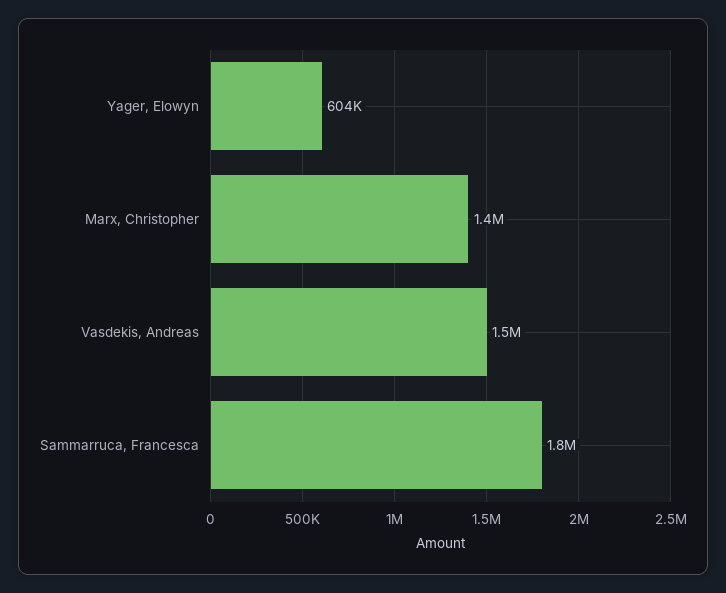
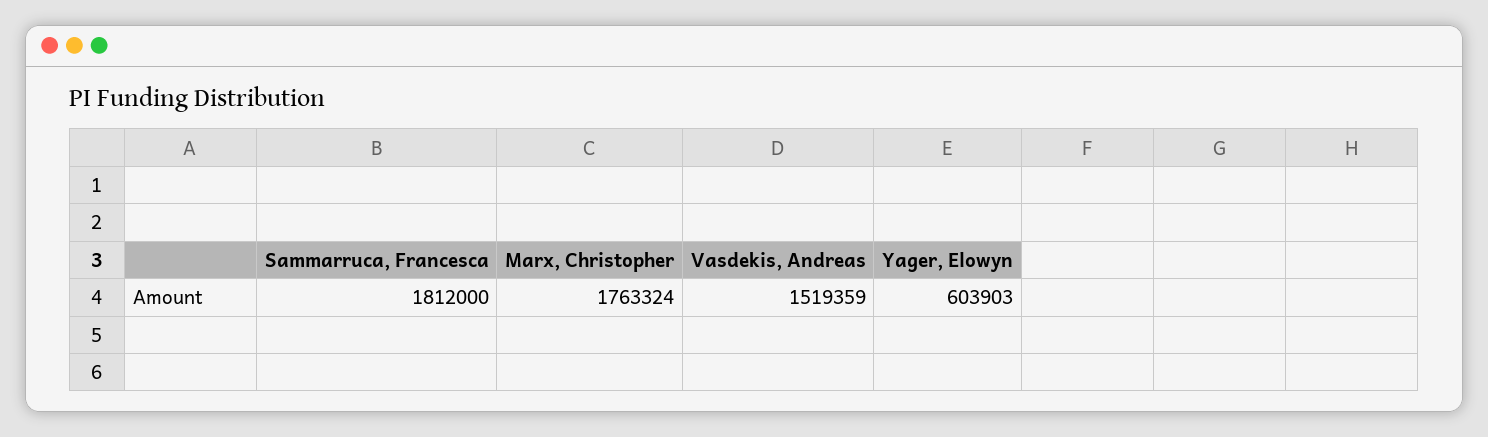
  {
    "Yager, Elowyn": 603903,
-   "Marx, Christopher": 1400000,
+   "Marx, Christopher": 1763324,
    "Vasdekis, Andreas": 1519359,
    "Sammarruca, Francesca": 1812000
  }

